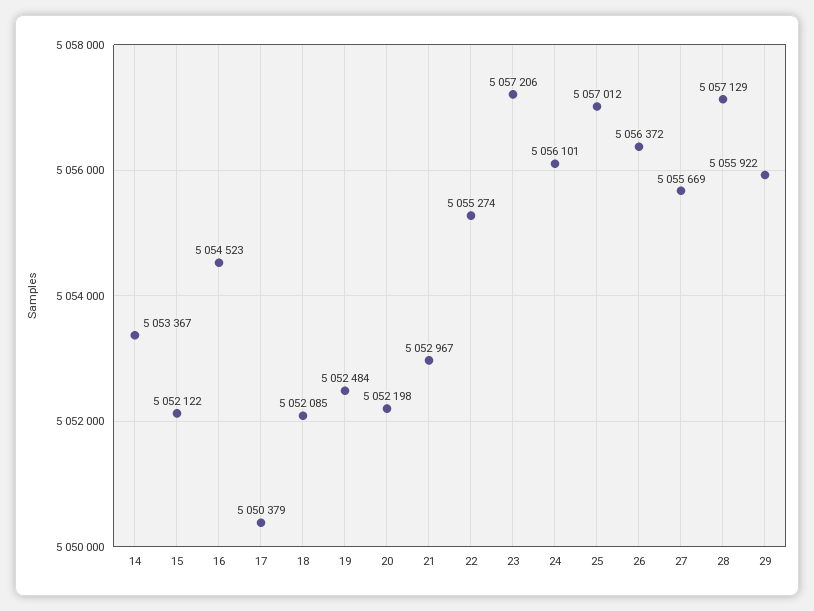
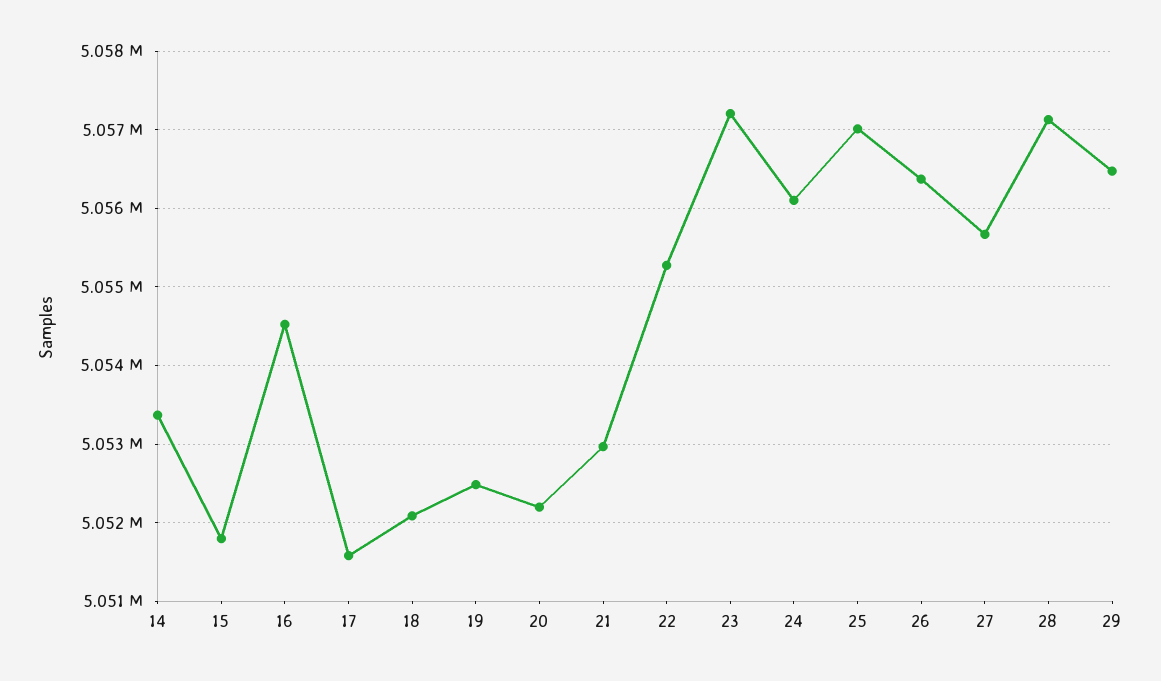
  {
    "14": 5053367,
-   "15": 5052122,
+   "15": 5051800,
    "16": 5054523,
-   "17": 5050379,
+   "17": 5051600,
    "18": 5052085,
    "19": 5052484,
    "20": 5052198,
    "21": 5052967,
    "22": 5055274,
    "23": 5057206,
    "24": 5056101,
    "25": 5057012,
    "26": 5056372,
    "27": 5055669,
    "28": 5057129,
-   "29": 5055922
+   "29": 5056500
  }

